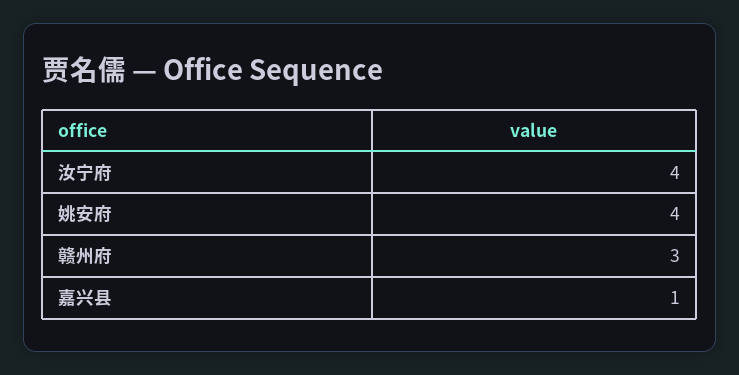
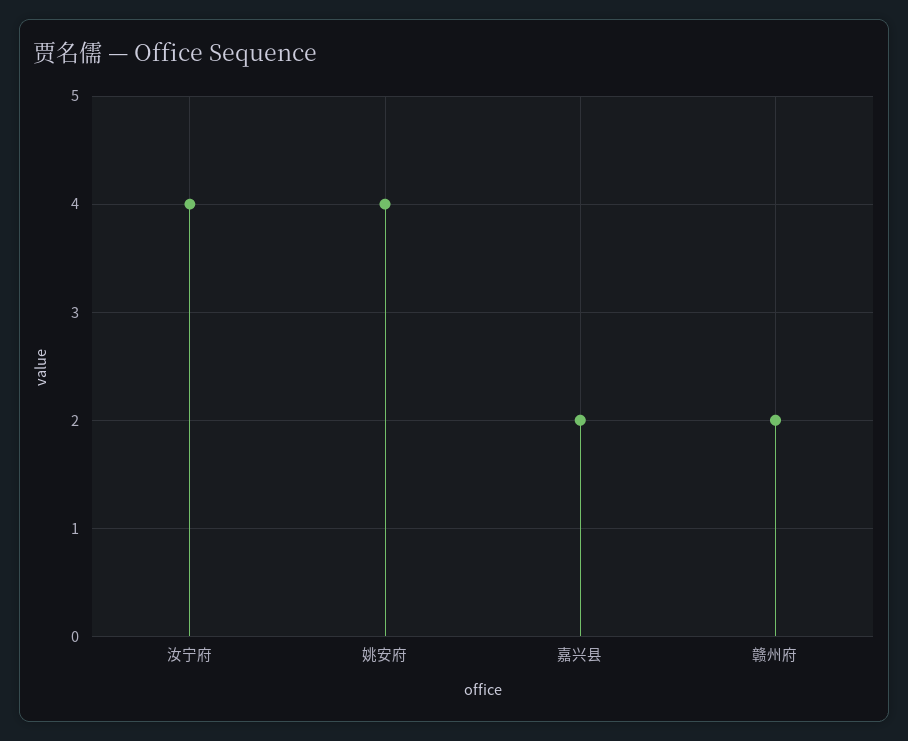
  {
    "汝宁府": 4,
    "姚安府": 4,
-   "赣州府": 3,
+   "赣州府": 2,
-   "嘉兴县": 1
+   "嘉兴县": 2
  }

